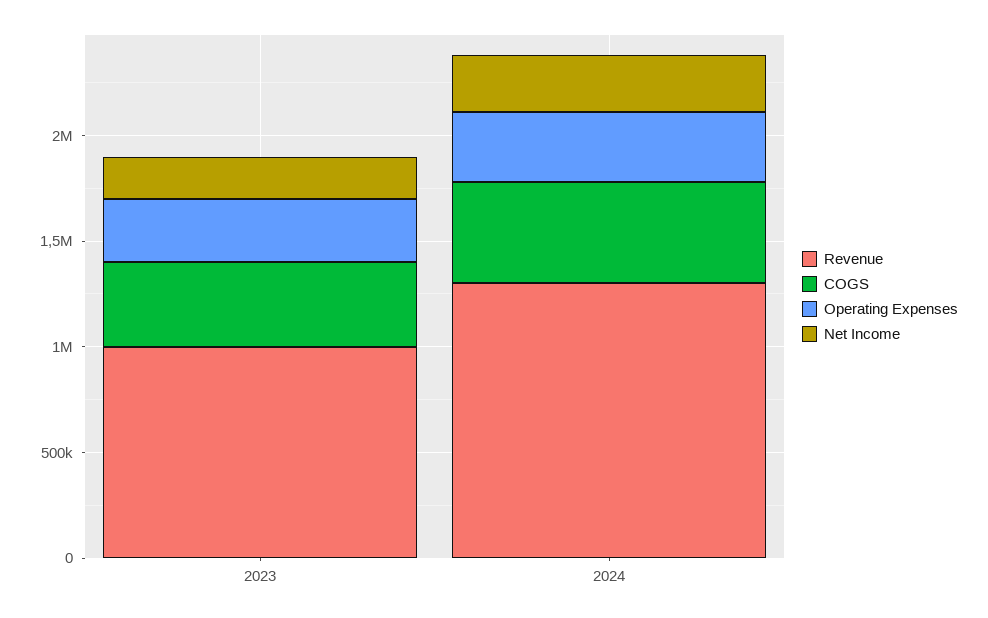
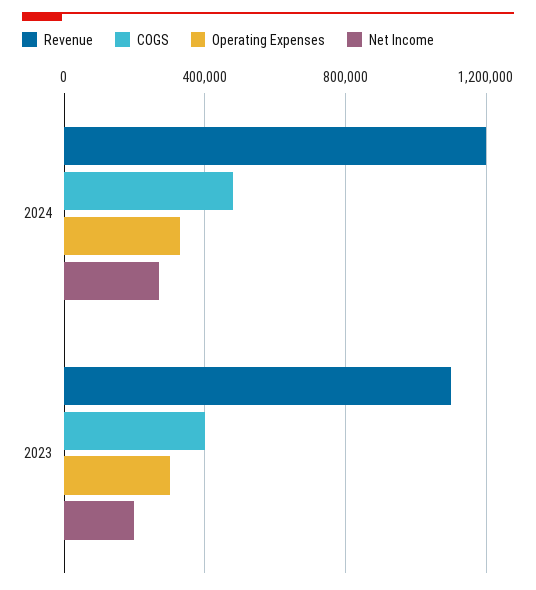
  {
    "Revenue": {
-     "2023": 1000000,
+     "2023": 1100000,
-     "2024": 1300000
+     "2024": 1200000
    },
    "COGS": {
      "2023": 400000,
      "2024": 500000
    },
    "Operating Expenses": {
      "2023": 300000,
      "2024": 350000
    },
    "Net Income": {
      "2023": 200000,
      "2024": 250000
    }
  }

